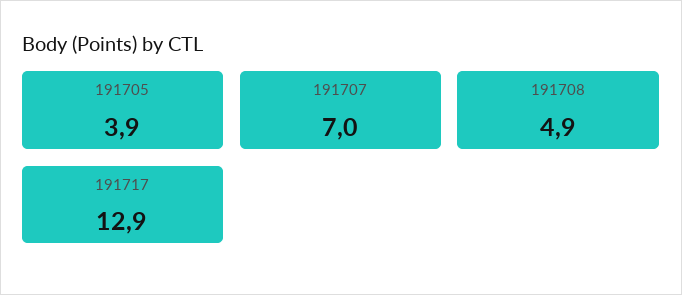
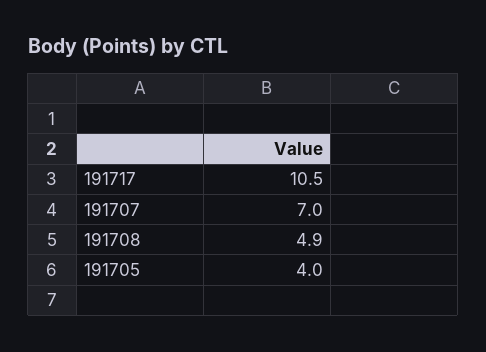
  {
-   "191705": 3.9,
+   "191705": 4,
    "191707": 7,
    "191708": 4.9,
-   "191717": 12.9
+   "191717": 10.5
  }

